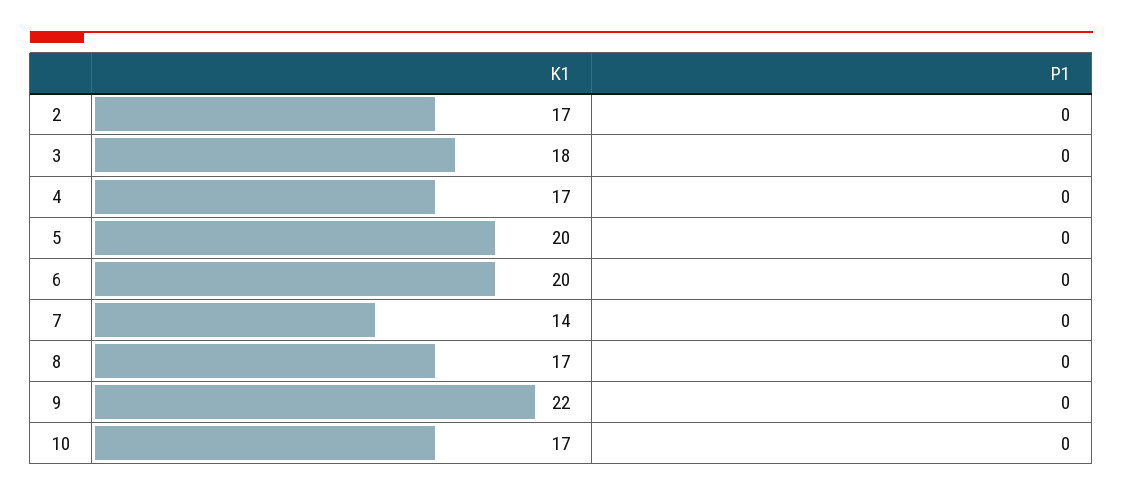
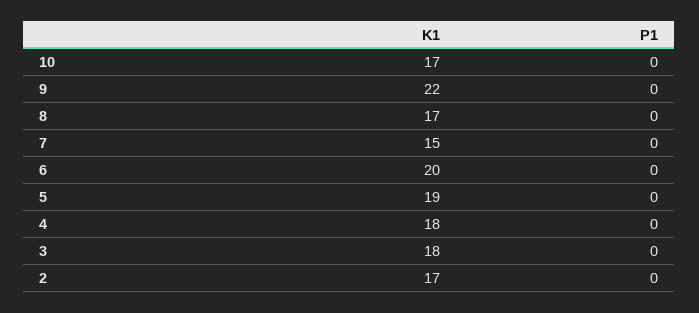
  {
    "K1": {
      "2": 17,
      "3": 18,
-     "4": 17,
+     "4": 18,
-     "5": 20,
+     "5": 19,
      "6": 20,
-     "7": 14,
+     "7": 15,
      "8": 17,
      "9": 22,
      "10": 17
    },
    "P1": {
      "2": 0,
      "3": 0,
      "4": 0,
      "5": 0,
      "6": 0,
      "7": 0,
      "8": 0,
      "9": 0,
      "10": 0
    }
  }

